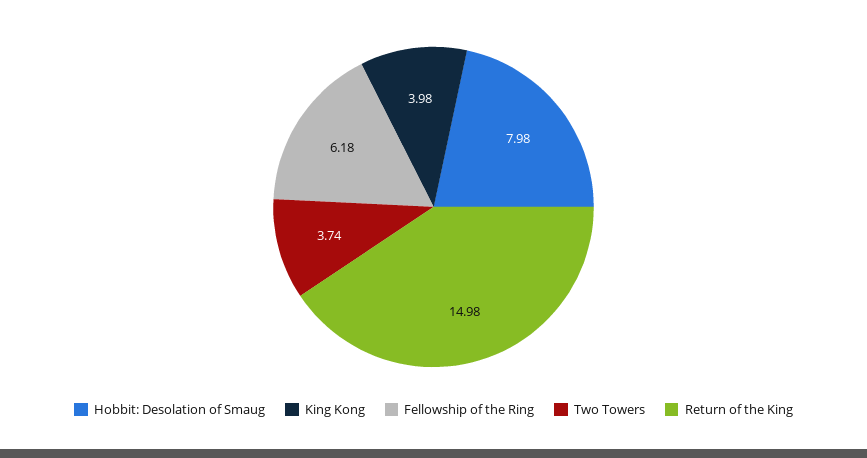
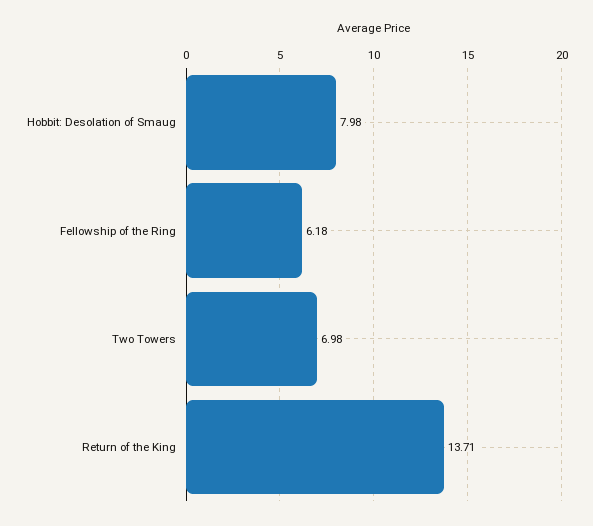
  {
    "Hobbit: Desolation of Smaug": 7.98,
-   "King Kong": 3.98,
    "Fellowship of the Ring": 6.18,
-   "Two Towers": 3.74,
+   "Two Towers": 6.98,
-   "Return of the King": 14.98
+   "Return of the King": 13.71
  }

